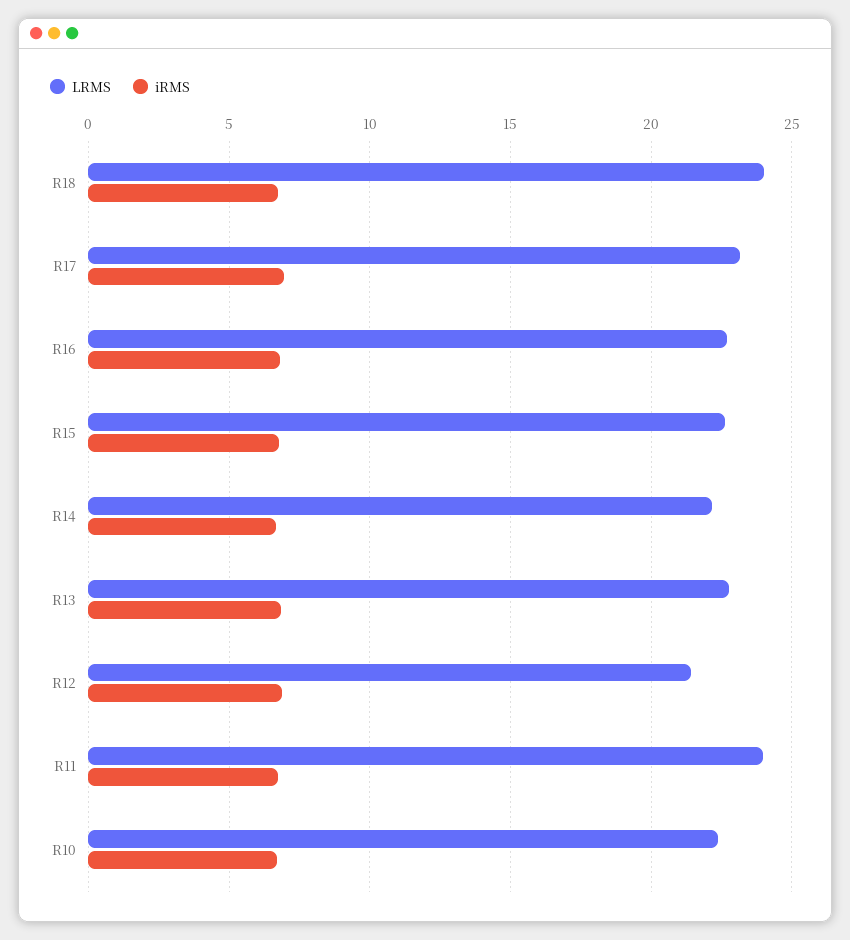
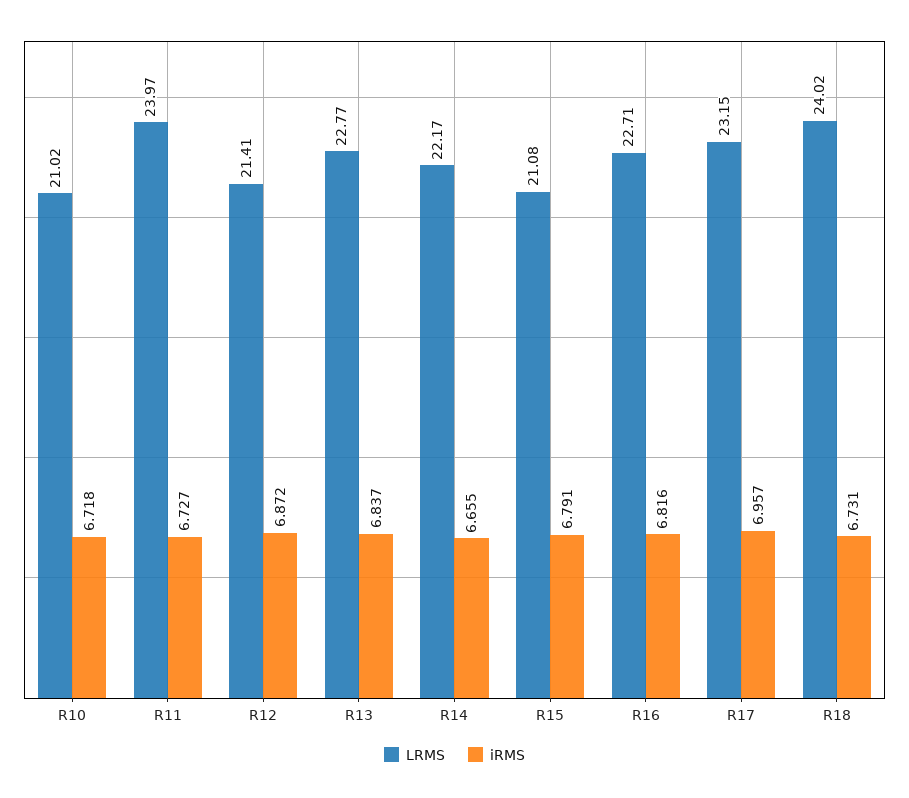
  {
    "LRMS": {
      "R18": 24.02,
      "R17": 23.15,
      "R16": 22.71,
-     "R15": 22.5,
+     "R15": 21.08,
      "R14": 22.17,
      "R13": 22.77,
      "R12": 21.41,
      "R11": 23.97,
-     "R10": 22.5
+     "R10": 21.02
    },
    "iRMS": {
      "R18": 6.731,
      "R17": 6.957,
      "R16": 6.816,
      "R15": 6.791,
      "R14": 6.655,
      "R13": 6.837,
      "R12": 6.872,
      "R11": 6.727,
      "R10": 6.718
    }
  }

